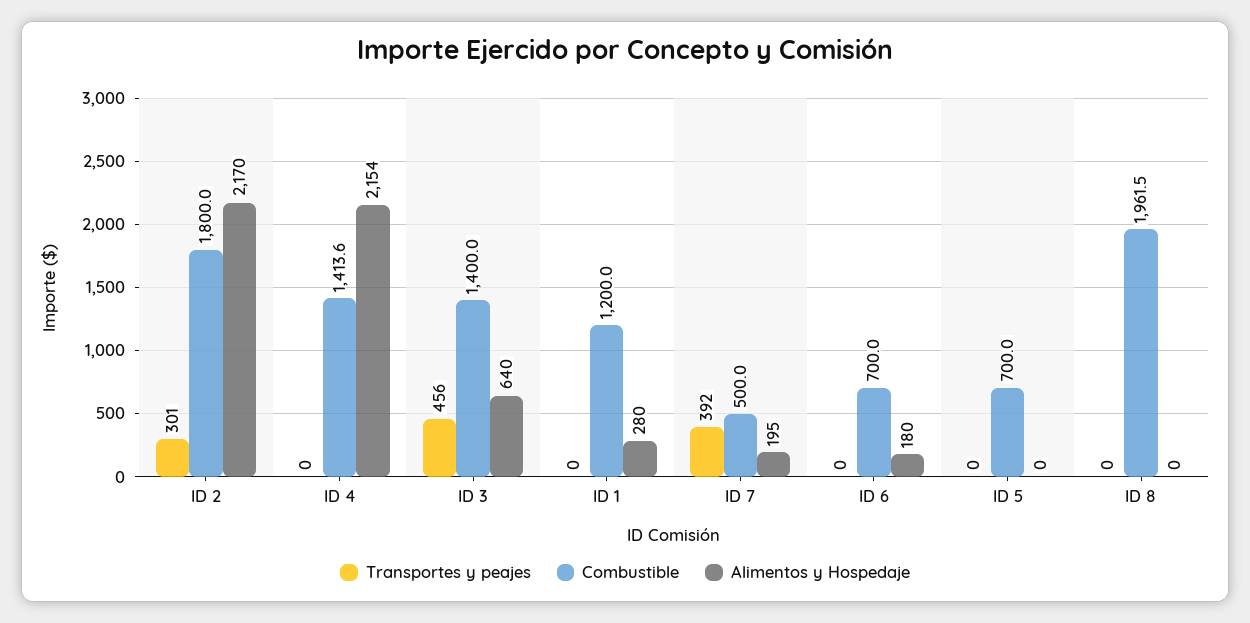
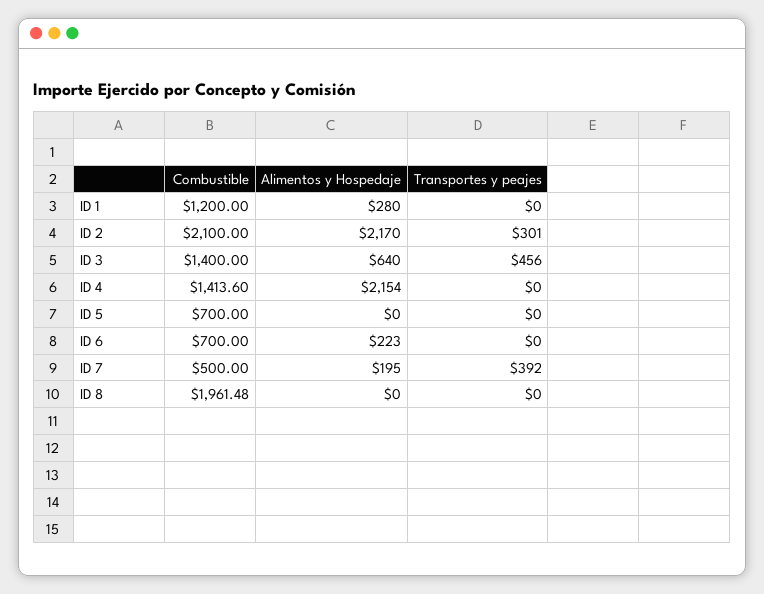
  {
    "Transportes y peajes": {
      "ID 2": 301,
      "ID 4": 0,
      "ID 3": 456,
      "ID 1": 0,
      "ID 7": 392,
      "ID 6": 0,
      "ID 5": 0,
      "ID 8": 0
    },
    "Combustible": {
-     "ID 2": 1800,
+     "ID 2": 2100,
      "ID 4": 1413.6,
      "ID 3": 1400,
      "ID 1": 1200,
      "ID 7": 500,
      "ID 6": 700,
      "ID 5": 700,
      "ID 8": 1961.48
    },
    "Alimentos y Hospedaje": {
      "ID 2": 2170,
      "ID 4": 2154,
      "ID 3": 640,
      "ID 1": 280,
      "ID 7": 195,
-     "ID 6": 180,
+     "ID 6": 223,
      "ID 5": 0,
      "ID 8": 0
    }
  }

